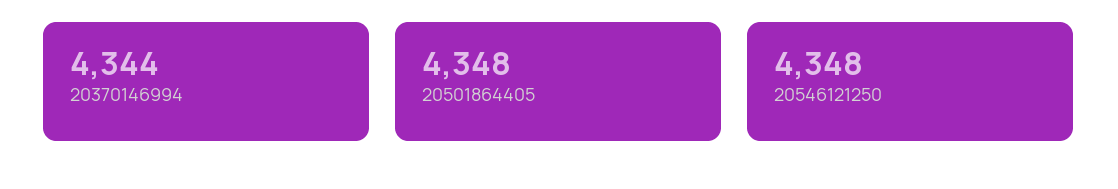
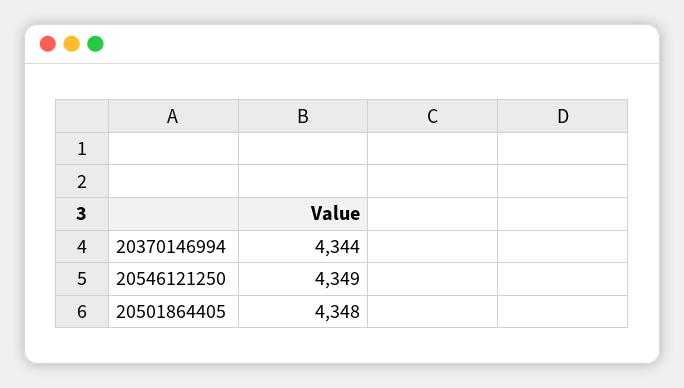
  {
    "20370146994": 4344,
    "20501864405": 4348,
-   "20546121250": 4348
+   "20546121250": 4349
  }

